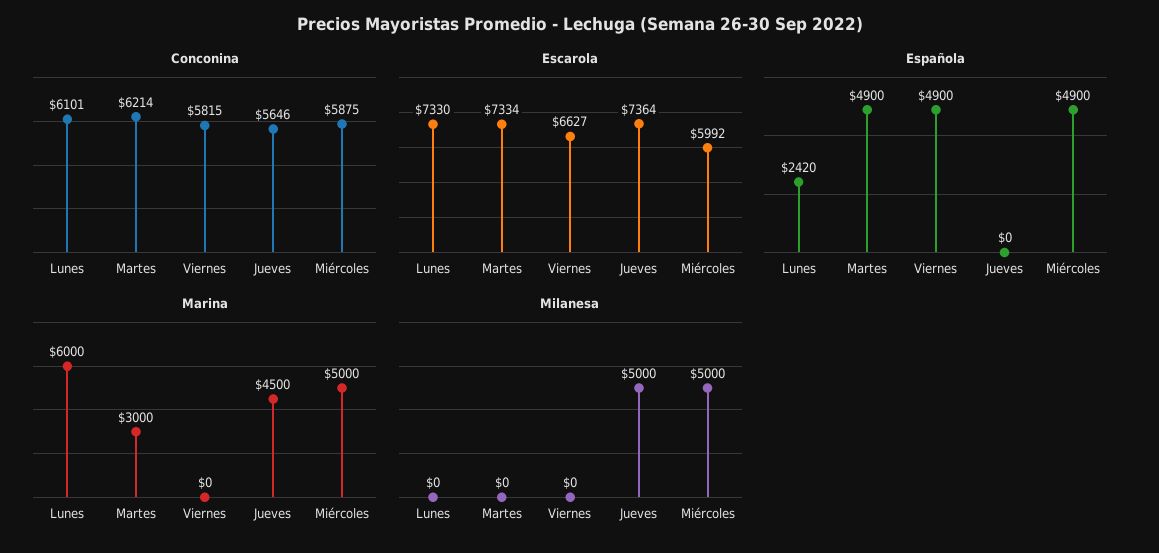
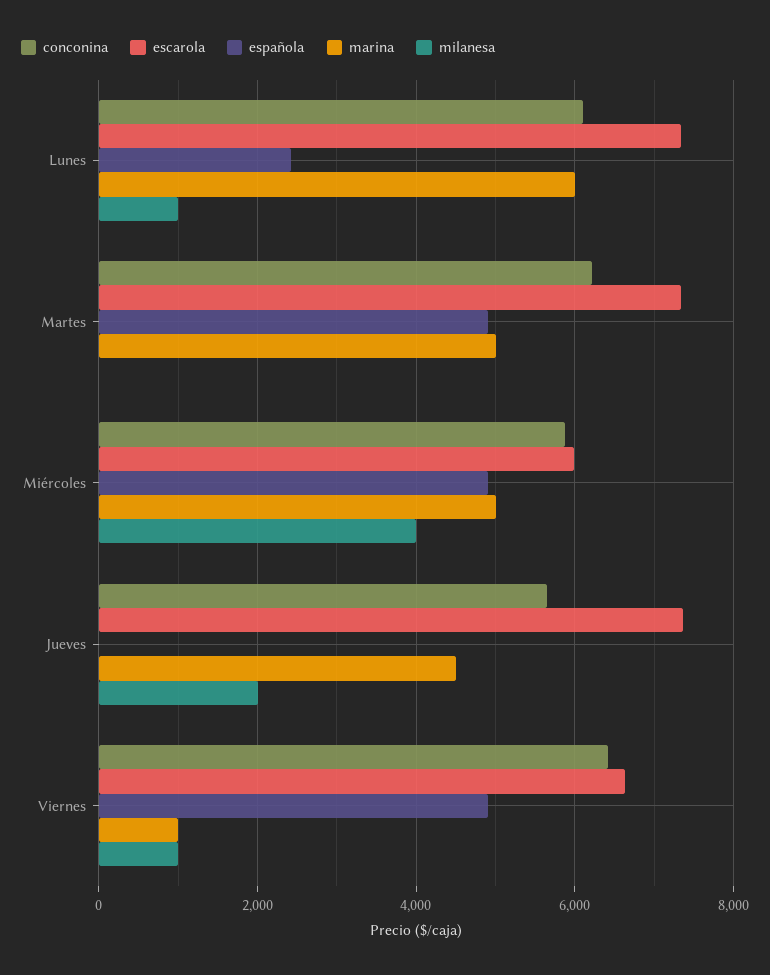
  {
    "Conconina": {
      "Lunes": 6101,
      "Martes": 6214,
-     "Viernes": 5815,
+     "Viernes": 6400,
      "Jueves": 5646,
      "Miércoles": 5875
    },
    "Escarola": {
      "Lunes": 7330,
      "Martes": 7334,
      "Viernes": 6627,
      "Jueves": 7364,
      "Miércoles": 5992
    },
    "Española": {
      "Lunes": 2420,
      "Martes": 4900,
      "Viernes": 4900,
      "Jueves": 0,
      "Miércoles": 4900
    },
    "Marina": {
      "Lunes": 6000,
-     "Martes": 3000,
+     "Martes": 5000,
-     "Viernes": 0,
+     "Viernes": 1000,
      "Jueves": 4500,
      "Miércoles": 5000
    },
    "Milanesa": {
-     "Lunes": 0,
+     "Lunes": 1000,
      "Martes": 0,
-     "Viernes": 0,
+     "Viernes": 1000,
-     "Jueves": 5000,
+     "Jueves": 2000,
-     "Miércoles": 5000
+     "Miércoles": 4000
    }
  }

